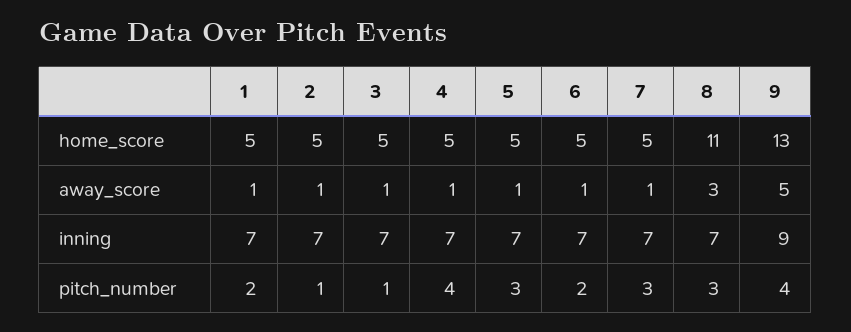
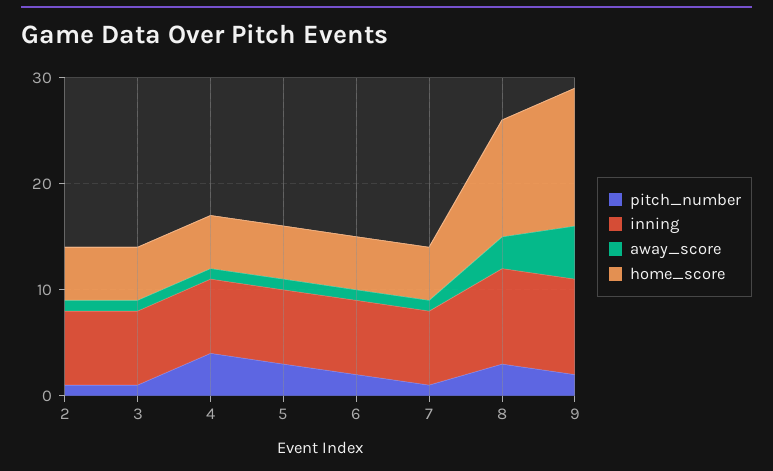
  {
    "home_score": {
-     "1": 5,
      "2": 5,
      "3": 5,
      "4": 5,
      "5": 5,
      "6": 5,
      "7": 5,
      "8": 11,
      "9": 13
    },
    "away_score": {
-     "1": 1,
      "2": 1,
      "3": 1,
      "4": 1,
      "5": 1,
      "6": 1,
      "7": 1,
      "8": 3,
      "9": 5
    },
    "inning": {
-     "1": 7,
      "2": 7,
      "3": 7,
      "4": 7,
      "5": 7,
      "6": 7,
      "7": 7,
-     "8": 7,
+     "8": 9,
      "9": 9
    },
    "pitch_number": {
-     "1": 2,
      "2": 1,
      "3": 1,
      "4": 4,
      "5": 3,
      "6": 2,
-     "7": 3,
+     "7": 1,
      "8": 3,
-     "9": 4
+     "9": 2
    }
  }

